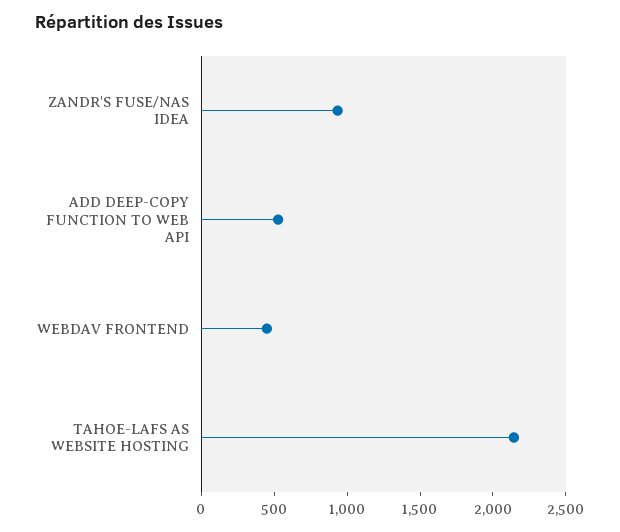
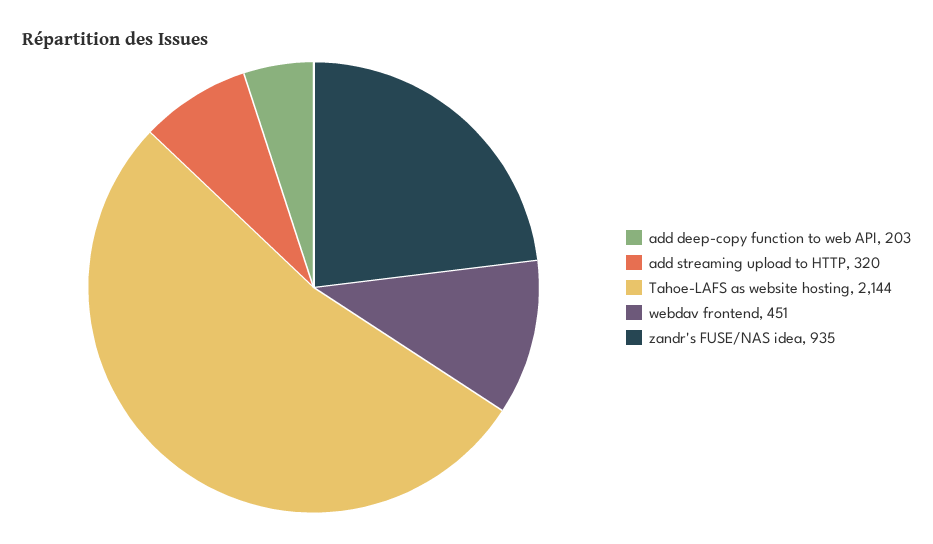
  {
    "ZANDR'S FUSE/NAS IDEA": 935,
-   "ADD DEEP-COPY FUNCTION TO WEB API": 500,
+   "ADD DEEP-COPY FUNCTION TO WEB API": 203,
    "WEBDAV FRONTEND": 451,
-   "TAHOE-LAFS AS WEBSITE HOSTING": 2144
+   "TAHOE-LAFS AS WEBSITE HOSTING": 2144,
+   "add streaming upload to HTTP": 320
  }

